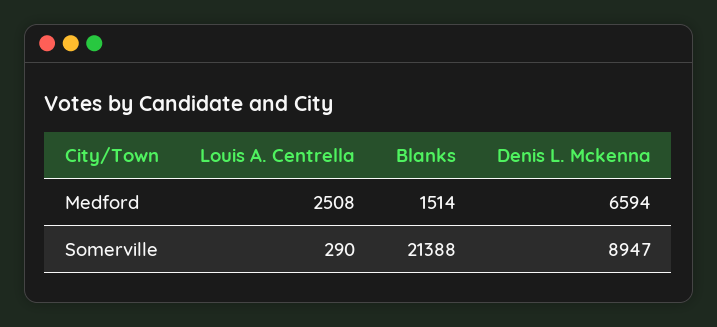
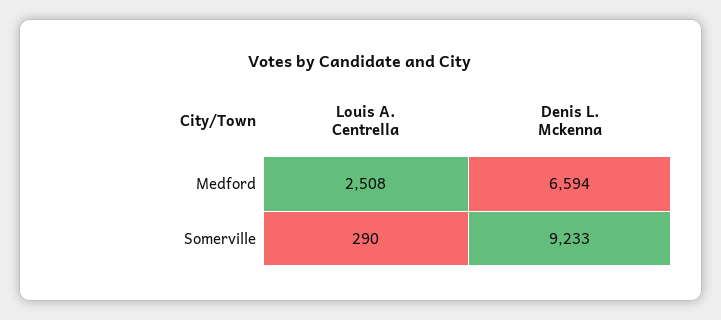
  {
    "Louis A. Centrella": {
      "Medford": 2508,
      "Somerville": 290
    },
-   "Blanks": {
-     "Medford": 1514,
-     "Somerville": 21388
-   },
    "Denis L. Mckenna": {
      "Medford": 6594,
-     "Somerville": 8947
+     "Somerville": 9233
    }
  }

